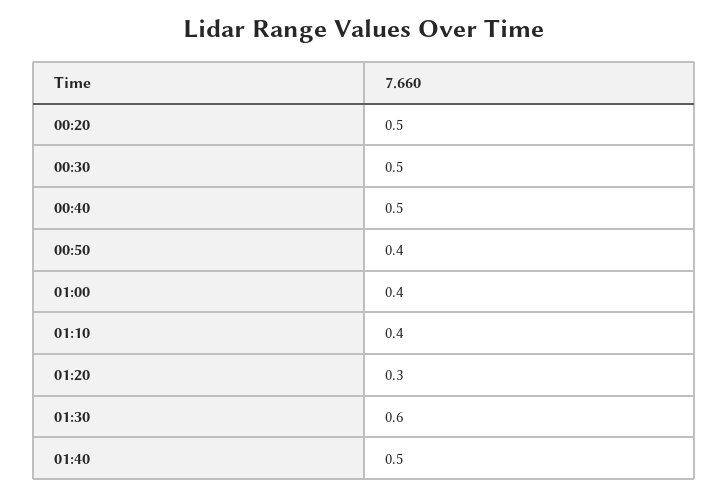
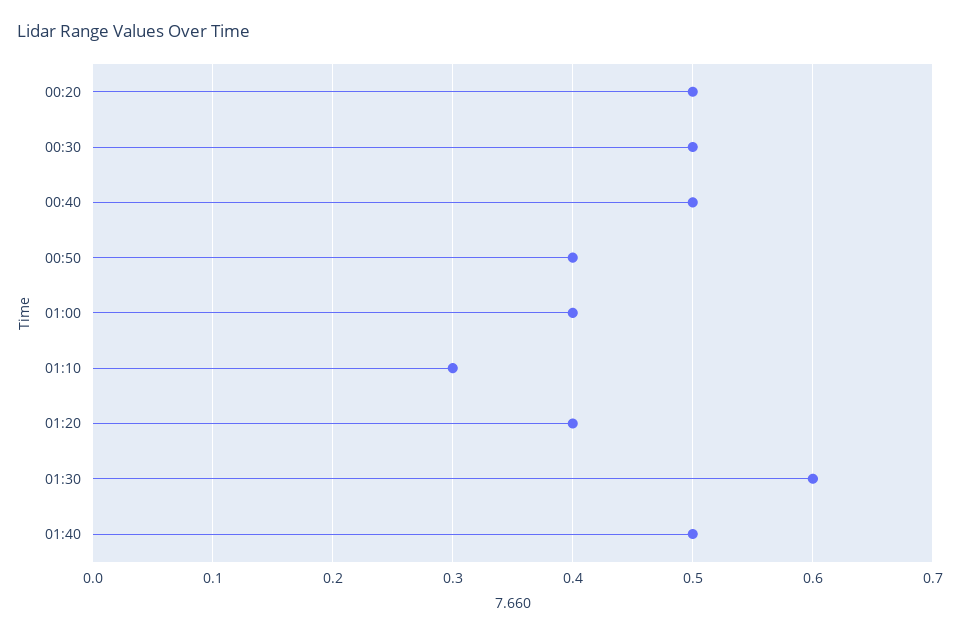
  {
    "00:20": 0.5,
    "00:30": 0.5,
    "00:40": 0.5,
    "00:50": 0.4,
    "01:00": 0.4,
-   "01:10": 0.4,
+   "01:10": 0.3,
-   "01:20": 0.3,
+   "01:20": 0.4,
    "01:30": 0.6,
    "01:40": 0.5
  }

